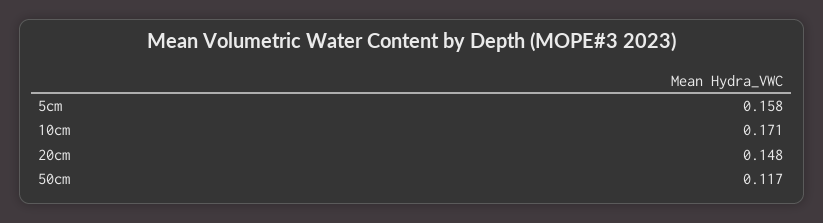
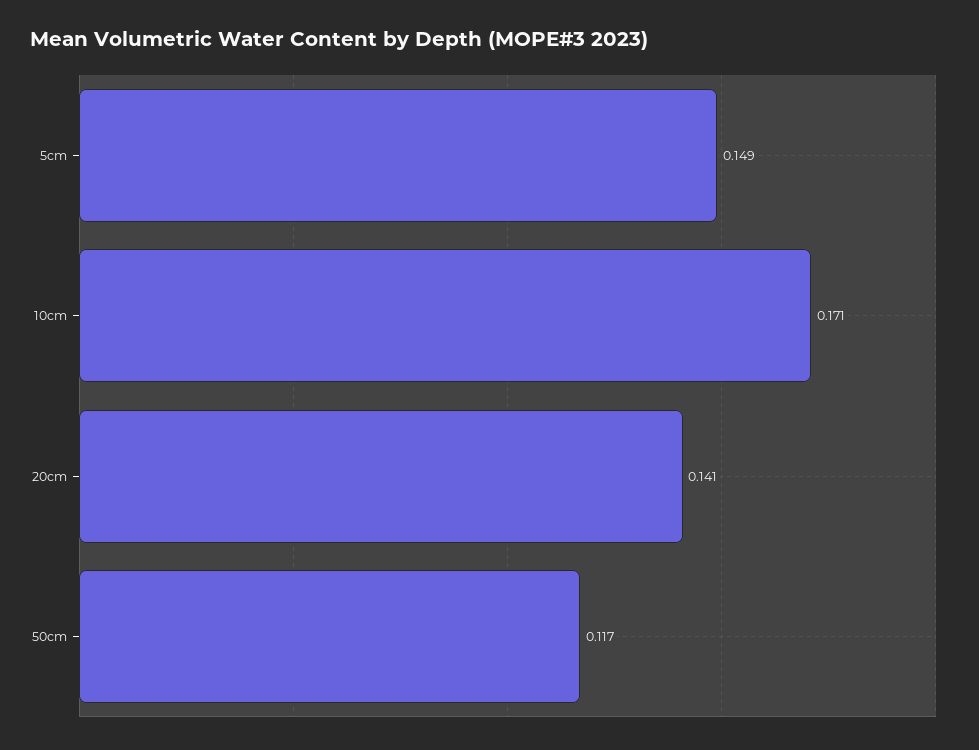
  {
-   "5cm": 0.158,
+   "5cm": 0.149,
    "10cm": 0.171,
-   "20cm": 0.148,
+   "20cm": 0.141,
    "50cm": 0.117
  }

